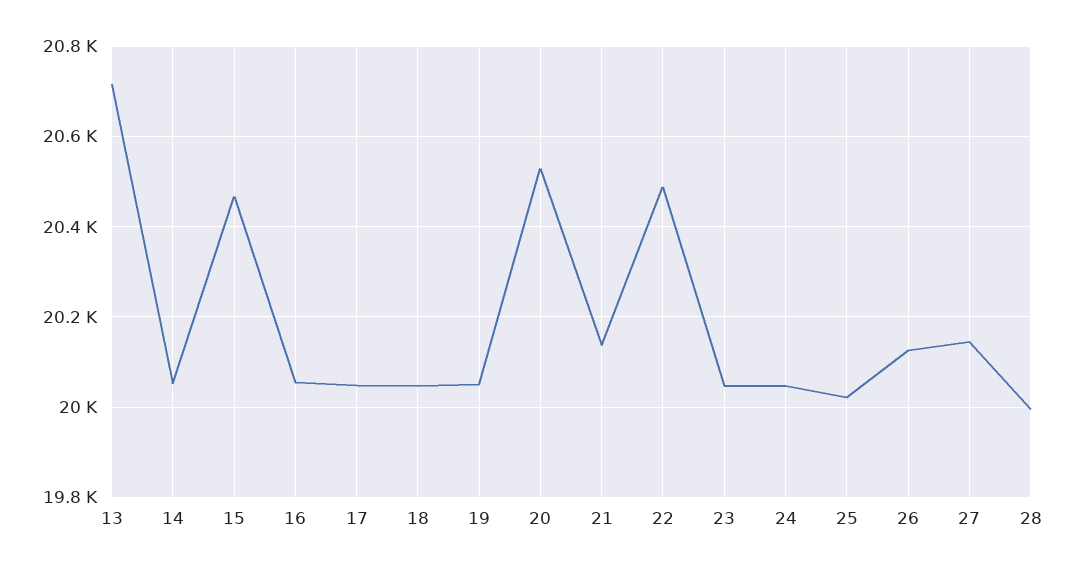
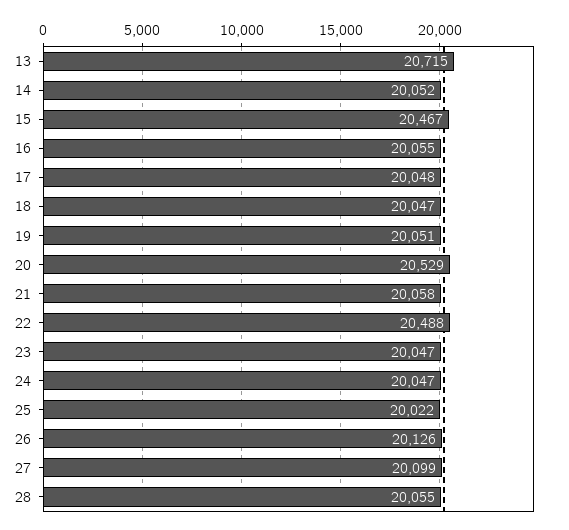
  {
    "13": 20715,
    "14": 20052,
    "15": 20467,
    "16": 20055,
    "17": 20048,
    "18": 20047,
    "19": 20051,
    "20": 20529,
-   "21": 20140,
+   "21": 20058,
    "22": 20488,
    "23": 20047,
    "24": 20047,
    "25": 20022,
    "26": 20126,
-   "27": 20140,
+   "27": 20099,
-   "28": 20000
+   "28": 20055
  }

